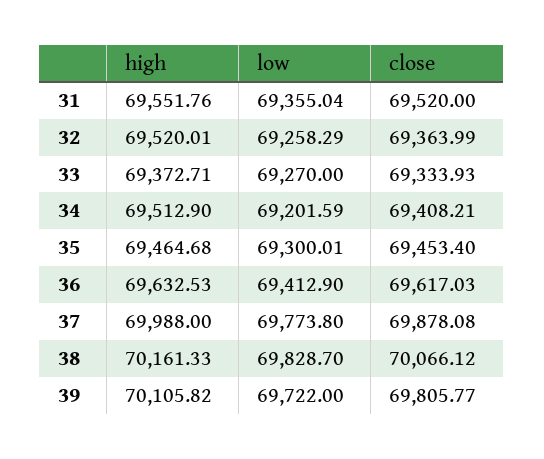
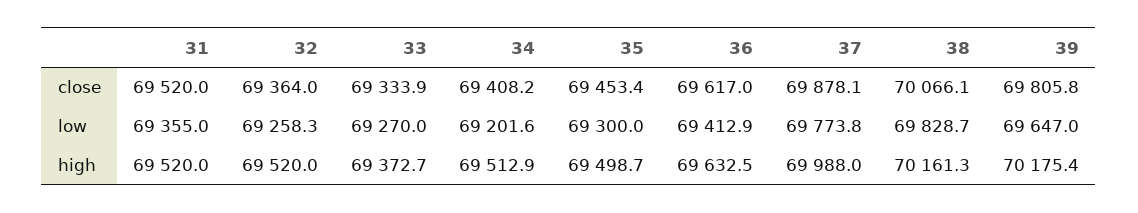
  {
    "high": {
-     "31": 69551.76,
+     "31": 69520,
      "32": 69520.01,
      "33": 69372.71,
      "34": 69512.9,
-     "35": 69464.68,
+     "35": 69498.7,
      "36": 69632.53,
      "37": 69988,
      "38": 70161.33,
-     "39": 70105.82
+     "39": 70175.4
    },
    "low": {
      "31": 69355.04,
      "32": 69258.29,
      "33": 69270,
      "34": 69201.59,
      "35": 69300.01,
      "36": 69412.9,
      "37": 69773.8,
      "38": 69828.7,
-     "39": 69722
+     "39": 69647
    },
    "close": {
      "31": 69520,
      "32": 69363.99,
      "33": 69333.93,
      "34": 69408.21,
      "35": 69453.4,
      "36": 69617.03,
      "37": 69878.08,
      "38": 70066.12,
      "39": 69805.77
    }
  }

